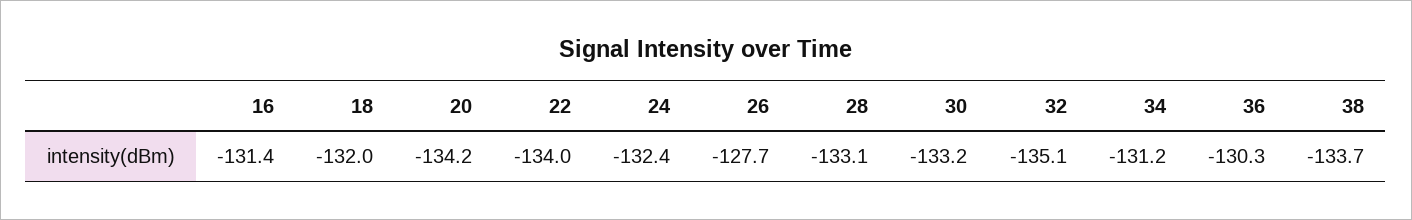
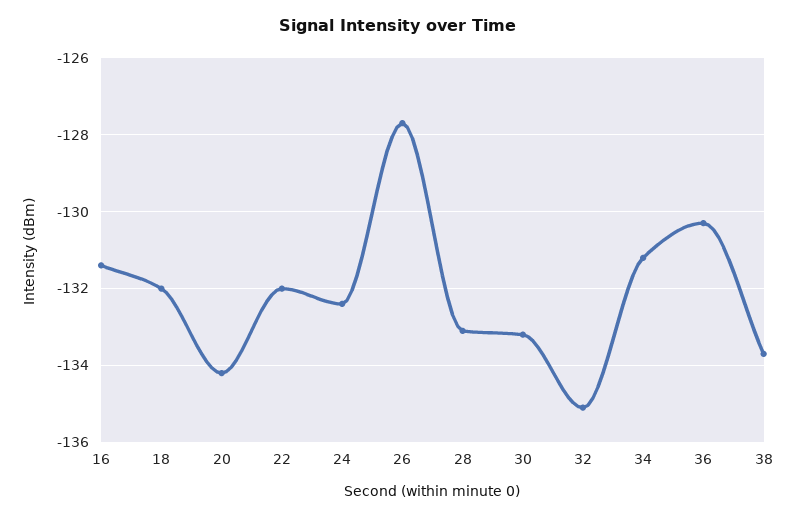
  {
    "16": -131.4,
    "18": -132,
    "20": -134.2,
-   "22": -134,
+   "22": -132,
    "24": -132.4,
    "26": -127.7,
    "28": -133.1,
    "30": -133.2,
    "32": -135.1,
    "34": -131.2,
    "36": -130.3,
    "38": -133.7
  }

